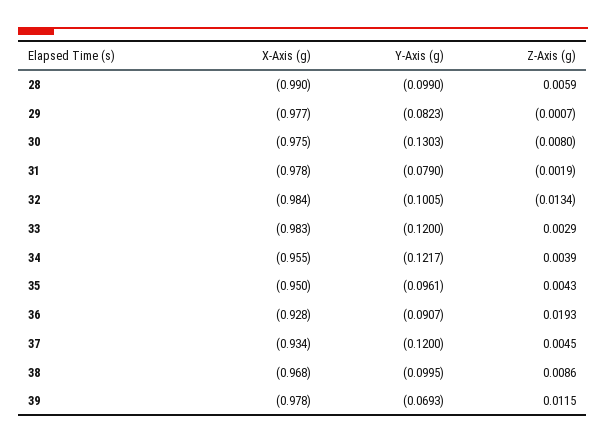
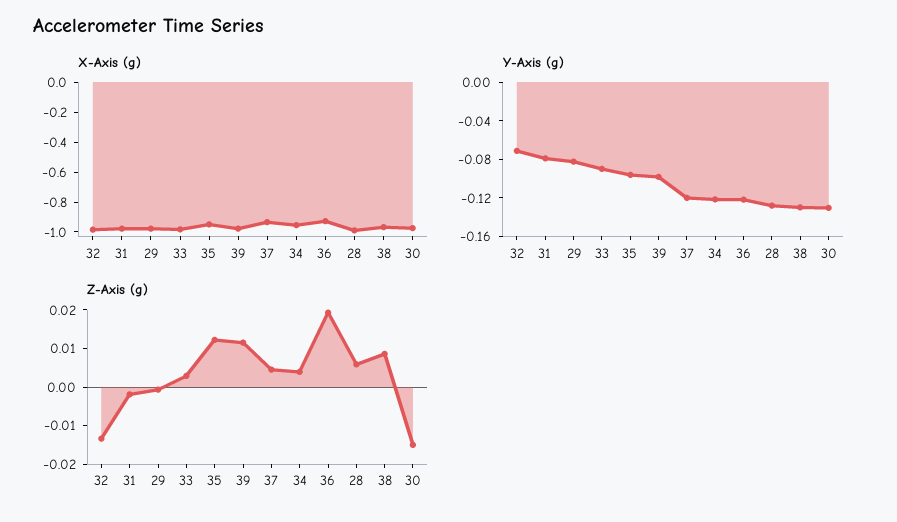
  {
    "X-Axis (g)": {
      "28": -0.99,
      "29": -0.977,
      "30": -0.975,
      "31": -0.978,
      "32": -0.984,
      "33": -0.983,
      "34": -0.955,
      "35": -0.95,
      "36": -0.928,
      "37": -0.934,
      "38": -0.968,
      "39": -0.978
    },
    "Y-Axis (g)": {
-     "28": -0.099,
+     "28": -0.13,
      "29": -0.0823,
      "30": -0.1303,
      "31": -0.079,
-     "32": -0.1005,
+     "32": -0.07,
-     "33": -0.12,
+     "33": -0.09,
      "34": -0.1217,
      "35": -0.0961,
-     "36": -0.0907,
+     "36": -0.12,
      "37": -0.12,
-     "38": -0.0995,
+     "38": -0.13,
-     "39": -0.0693
+     "39": -0.1
    },
    "Z-Axis (g)": {
      "28": 0.0059,
      "29": -0.0007,
-     "30": -0.008,
+     "30": -0.015,
      "31": -0.0019,
      "32": -0.0134,
      "33": 0.0029,
      "34": 0.0039,
-     "35": 0.0043,
+     "35": 0.0125,
      "36": 0.0193,
      "37": 0.0045,
      "38": 0.0086,
      "39": 0.0115
    }
  }

